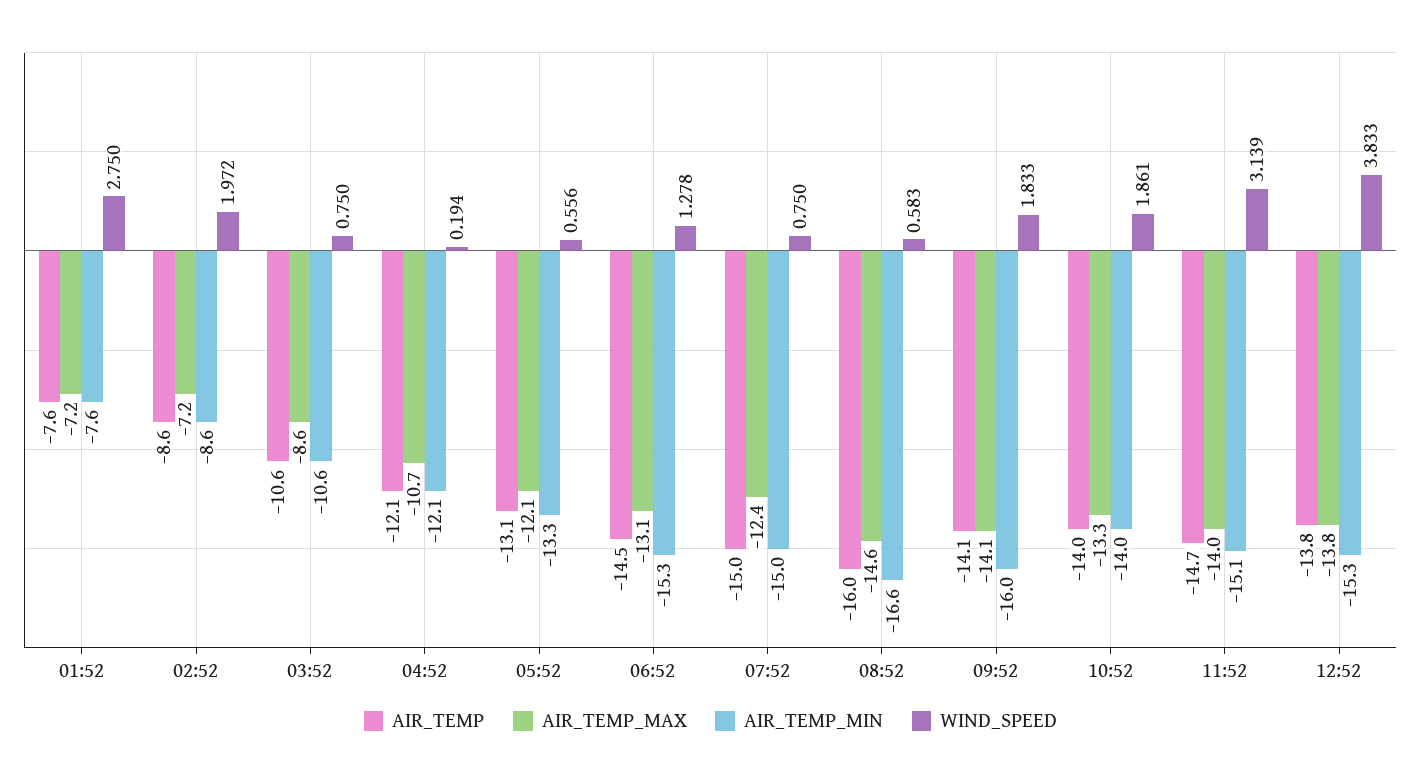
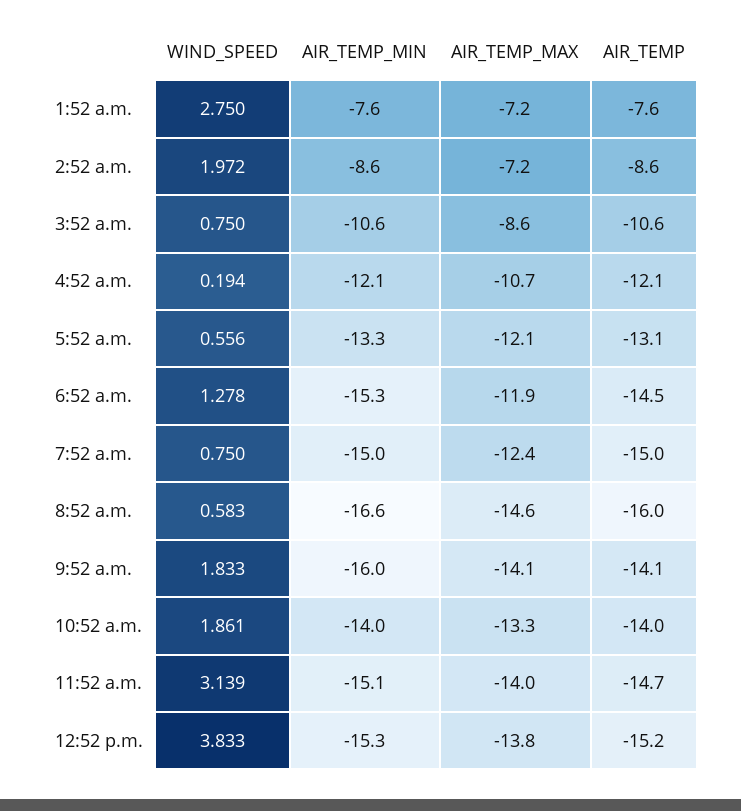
  {
    "AIR_TEMP": {
      "01:52": -7.6,
      "02:52": -8.6,
      "03:52": -10.6,
      "04:52": -12.1,
      "05:52": -13.1,
      "06:52": -14.5,
      "07:52": -15,
      "08:52": -16,
      "09:52": -14.1,
      "10:52": -14,
      "11:52": -14.7,
-     "12:52": -13.8
+     "12:52": -15.2
    },
    "AIR_TEMP_MAX": {
      "01:52": -7.2,
      "02:52": -7.2,
      "03:52": -8.6,
      "04:52": -10.7,
      "05:52": -12.1,
-     "06:52": -13.1,
+     "06:52": -11.9,
      "07:52": -12.4,
      "08:52": -14.6,
      "09:52": -14.1,
      "10:52": -13.3,
      "11:52": -14,
      "12:52": -13.8
    },
    "AIR_TEMP_MIN": {
      "01:52": -7.6,
      "02:52": -8.6,
      "03:52": -10.6,
      "04:52": -12.1,
      "05:52": -13.3,
      "06:52": -15.3,
      "07:52": -15,
      "08:52": -16.6,
      "09:52": -16,
      "10:52": -14,
      "11:52": -15.1,
      "12:52": -15.3
    },
    "WIND_SPEED": {
      "01:52": 2.75,
      "02:52": 1.972,
      "03:52": 0.75,
      "04:52": 0.194,
      "05:52": 0.556,
      "06:52": 1.278,
      "07:52": 0.75,
      "08:52": 0.583,
      "09:52": 1.833,
      "10:52": 1.861,
      "11:52": 3.139,
      "12:52": 3.833
    }
  }

